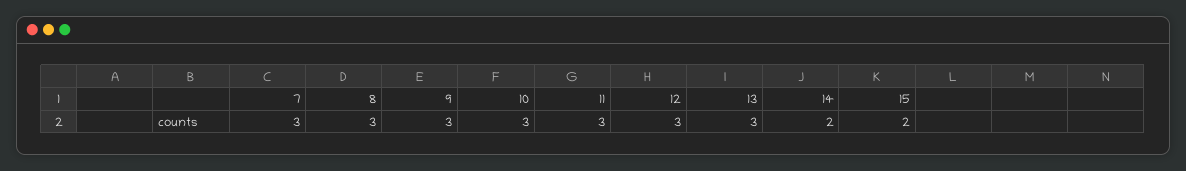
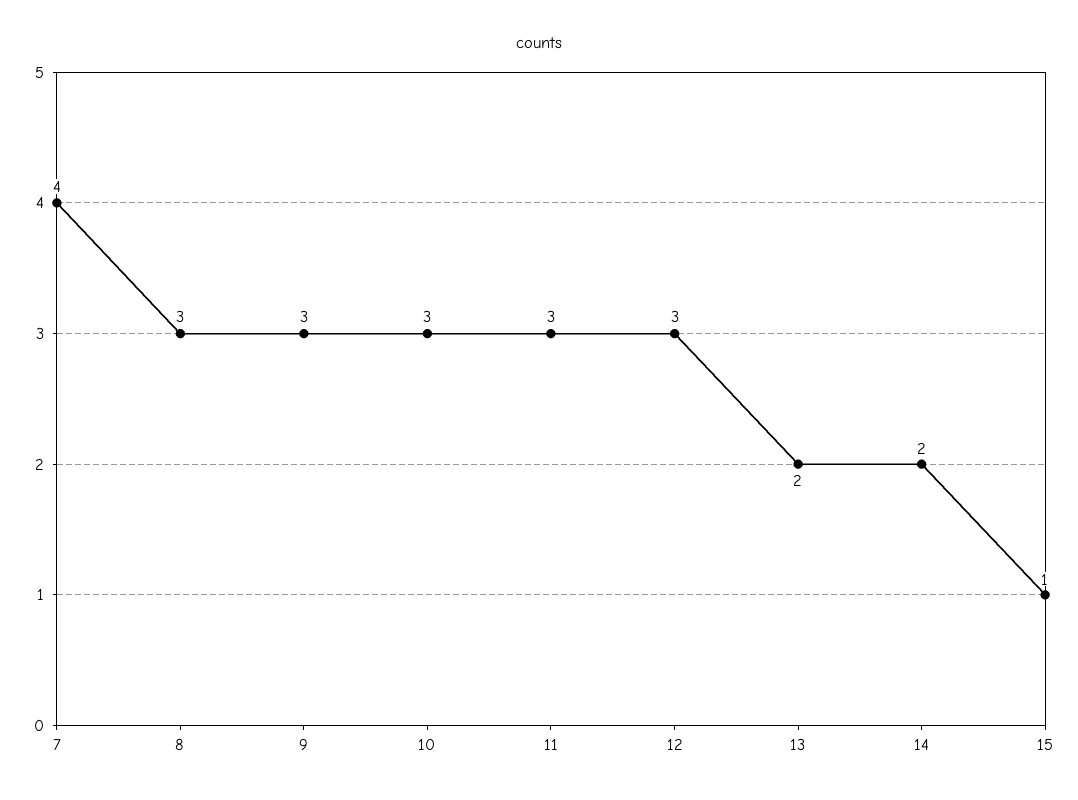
  {
-   "7": 3,
+   "7": 4,
    "8": 3,
    "9": 3,
    "10": 3,
    "11": 3,
    "12": 3,
-   "13": 3,
+   "13": 2,
    "14": 2,
-   "15": 2
+   "15": 1
  }

